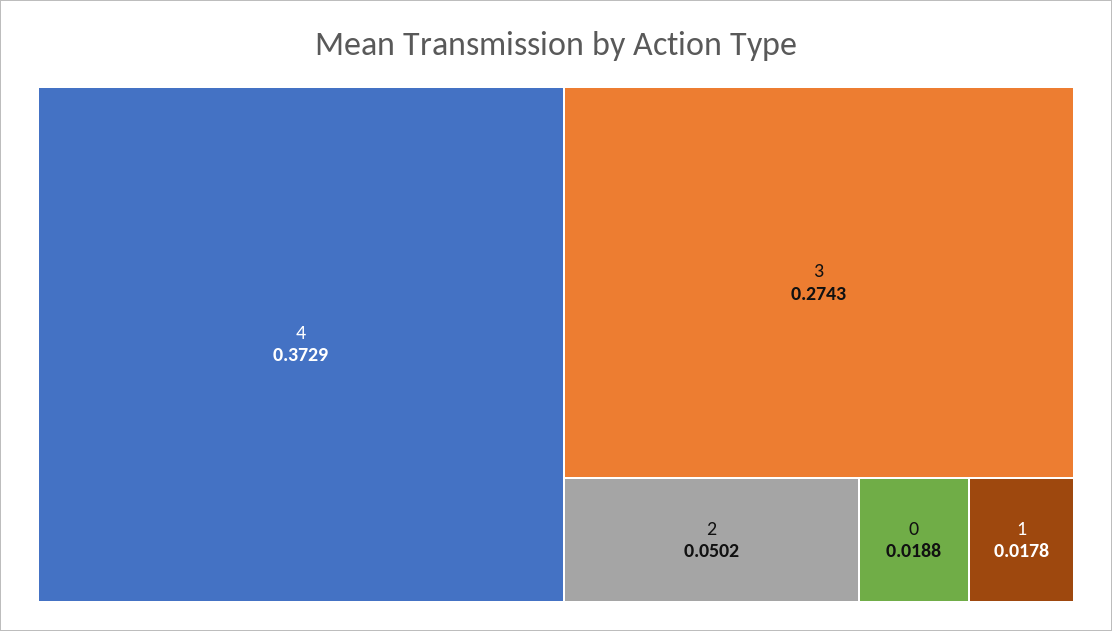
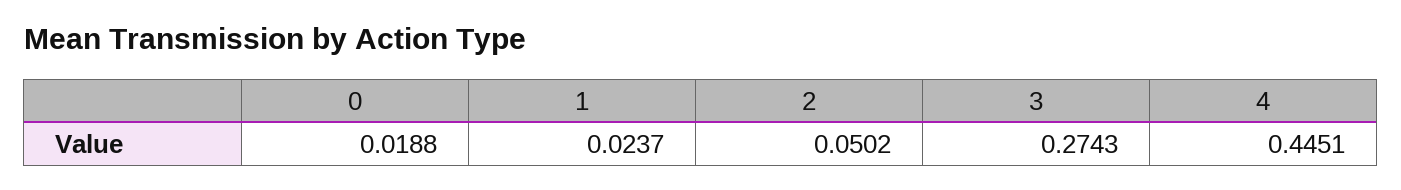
  {
-   "4": 0.3729,
+   "4": 0.4451,
    "3": 0.2743,
    "2": 0.0502,
    "0": 0.0188,
-   "1": 0.0178
+   "1": 0.0237
  }

